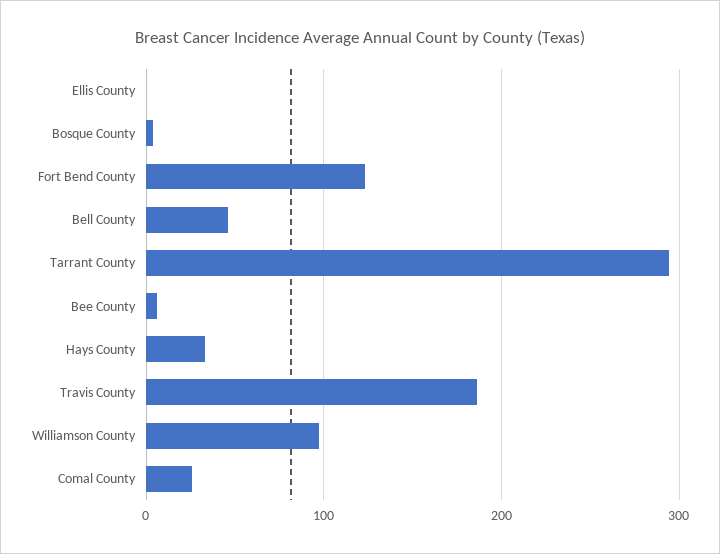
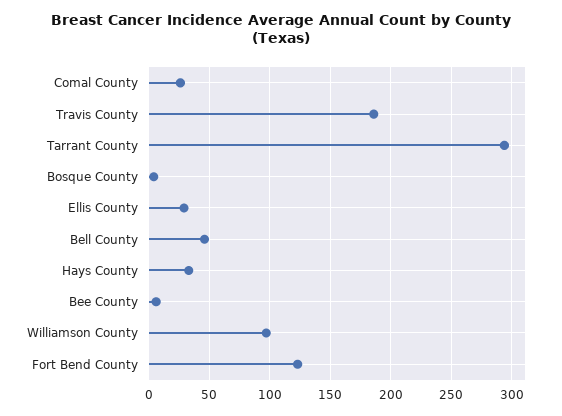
  {
-   "Ellis County": 0,
+   "Ellis County": 30,
    "Bosque County": 5,
    "Fort Bend County": 125,
    "Bell County": 45,
    "Tarrant County": 295,
    "Bee County": 5,
    "Hays County": 35,
    "Travis County": 185,
    "Williamson County": 95,
    "Comal County": 25
  }

